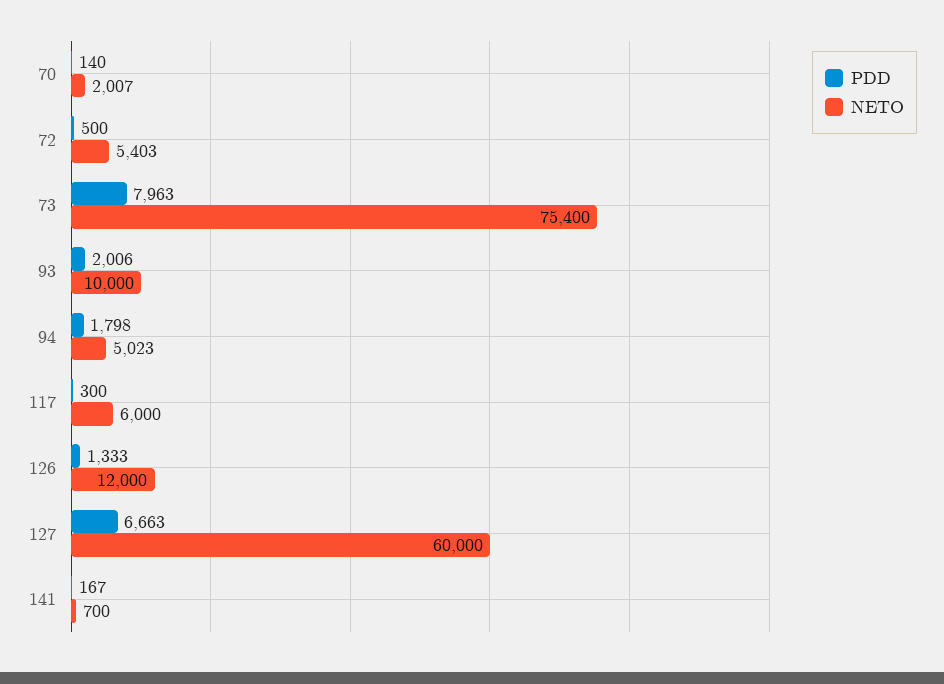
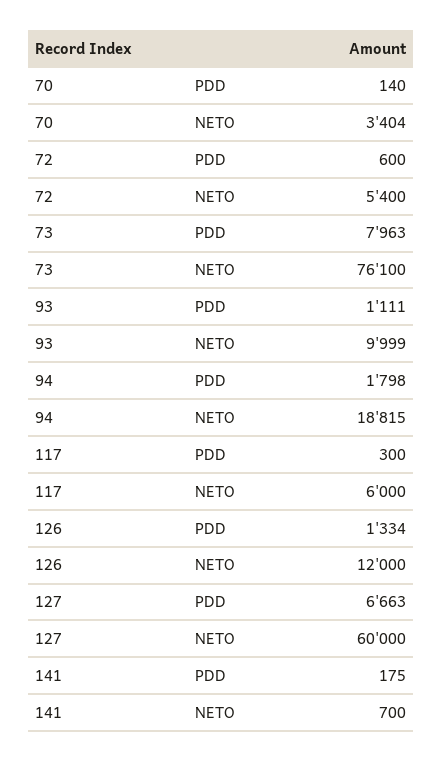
  {
    "PDD": {
      "70": 140,
-     "72": 500,
+     "72": 600,
      "73": 7963,
-     "93": 2006,
+     "93": 1111,
      "94": 1798,
      "117": 300,
-     "126": 1333,
+     "126": 1334,
      "127": 6663,
-     "141": 167
+     "141": 175
    },
    "NETO": {
-     "70": 2007,
+     "70": 3404,
-     "72": 5403,
+     "72": 5400,
-     "73": 75400,
+     "73": 76100,
-     "93": 10000,
+     "93": 9999,
-     "94": 5023,
+     "94": 18815,
      "117": 6000,
      "126": 12000,
      "127": 60000,
      "141": 700
    }
  }

